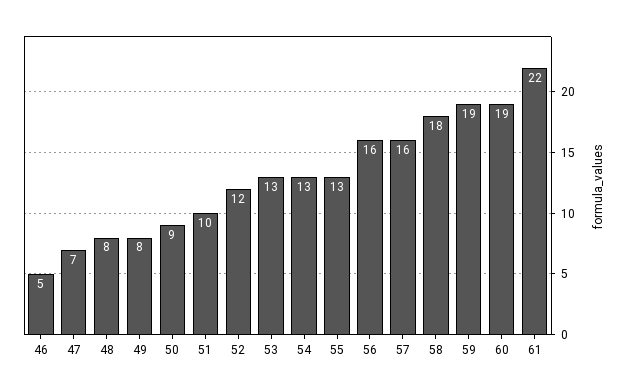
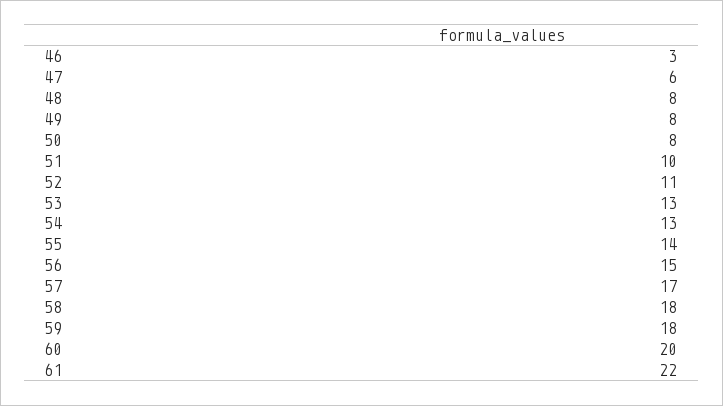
  {
-   "46": 5,
+   "46": 3,
-   "47": 7,
+   "47": 6,
    "48": 8,
    "49": 8,
-   "50": 9,
+   "50": 8,
    "51": 10,
-   "52": 12,
+   "52": 11,
    "53": 13,
    "54": 13,
-   "55": 13,
+   "55": 14,
-   "56": 16,
+   "56": 15,
-   "57": 16,
+   "57": 17,
    "58": 18,
-   "59": 19,
+   "59": 18,
-   "60": 19,
+   "60": 20,
    "61": 22
  }

